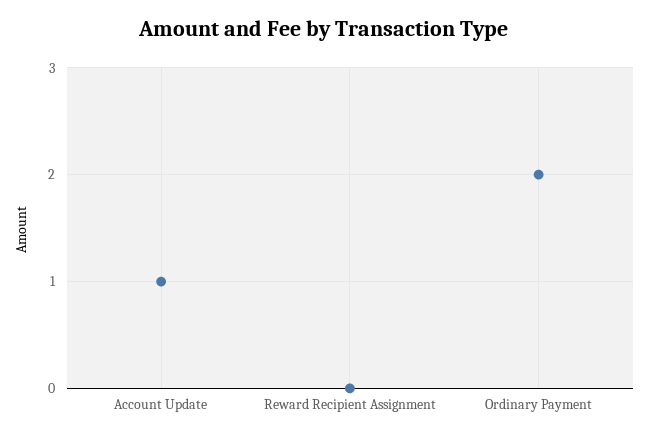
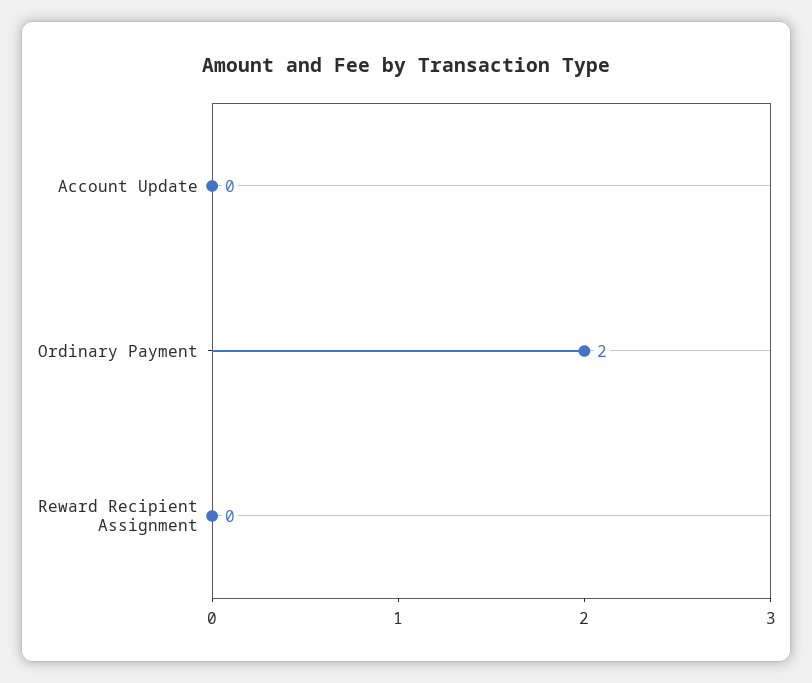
  {
-   "Account Update": 1,
+   "Account Update": 0,
    "Reward Recipient Assignment": 0,
    "Ordinary Payment": 2
  }

